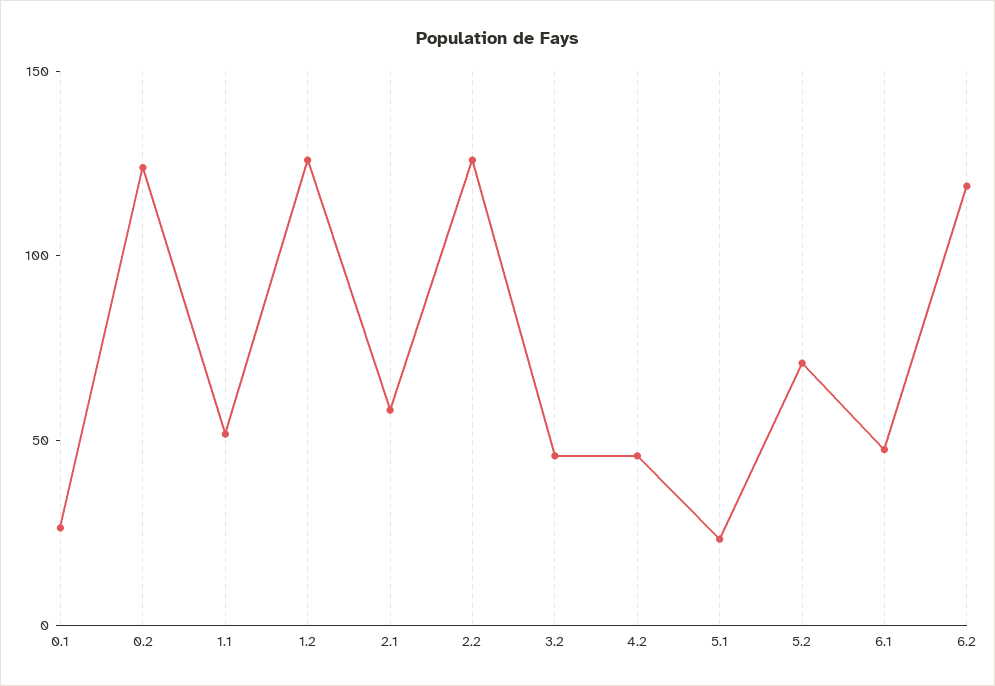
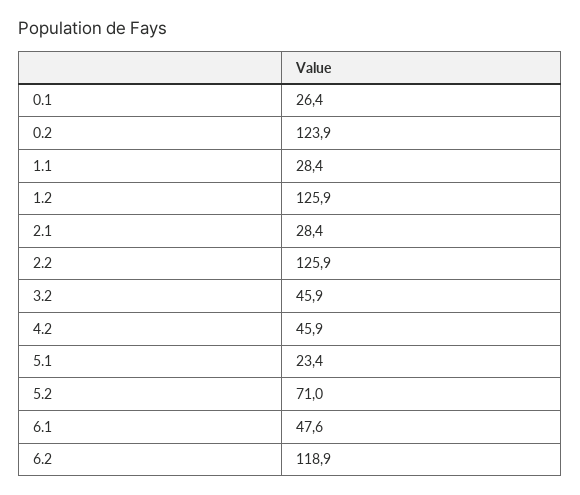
  {
    "0.1": 26.4,
    "0.2": 123.9,
-   "1.1": 50,
+   "1.1": 28.4,
    "1.2": 125.9,
-   "2.1": 60,
+   "2.1": 28.4,
    "2.2": 125.9,
    "3.2": 45.9,
    "4.2": 45.9,
    "5.1": 23.4,
    "5.2": 71,
    "6.1": 47.6,
    "6.2": 118.9
  }

